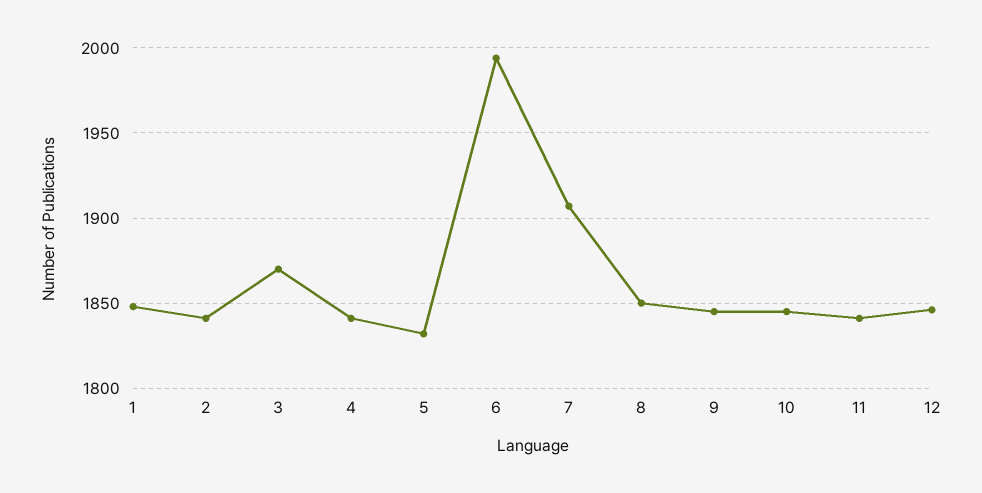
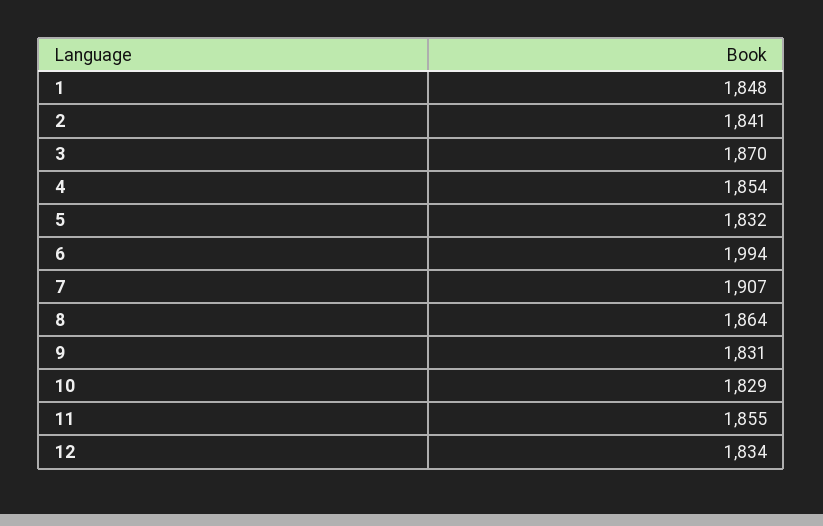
  {
    "1": 1848,
    "2": 1841,
    "3": 1870,
-   "4": 1840,
+   "4": 1854,
    "5": 1832,
    "6": 1994,
    "7": 1907,
-   "8": 1850,
+   "8": 1864,
-   "9": 1845,
+   "9": 1831,
-   "10": 1845,
+   "10": 1829,
-   "11": 1840,
+   "11": 1855,
-   "12": 1845
+   "12": 1834
  }

